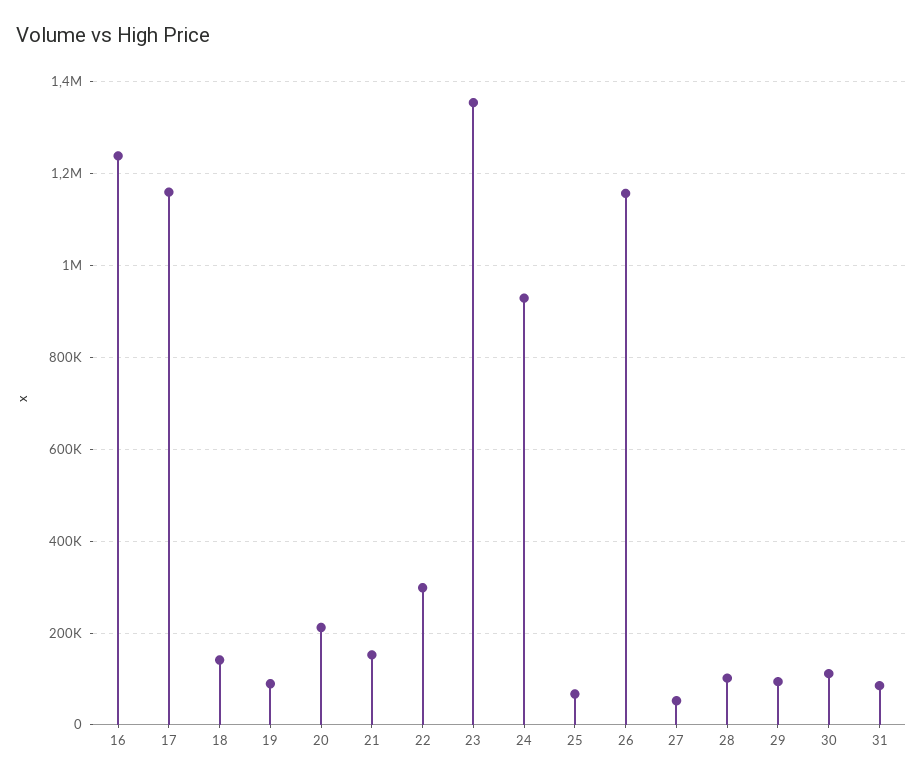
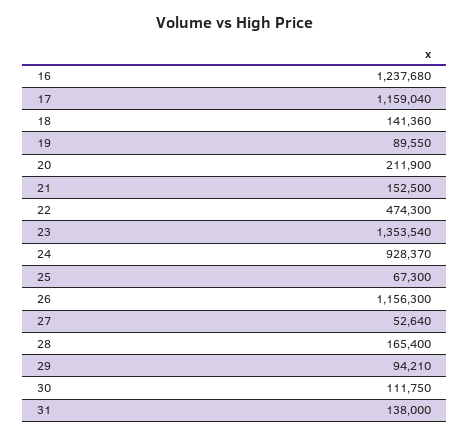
  {
    "16": 1237680,
    "17": 1159040,
    "18": 141360,
    "19": 89550,
    "20": 211900,
    "21": 152500,
-   "22": 300000,
+   "22": 474300,
    "23": 1353540,
    "24": 928370,
    "25": 67300,
    "26": 1156300,
    "27": 52640,
-   "28": 100000,
+   "28": 165400,
    "29": 94210,
    "30": 111750,
-   "31": 80000
+   "31": 138000
  }

